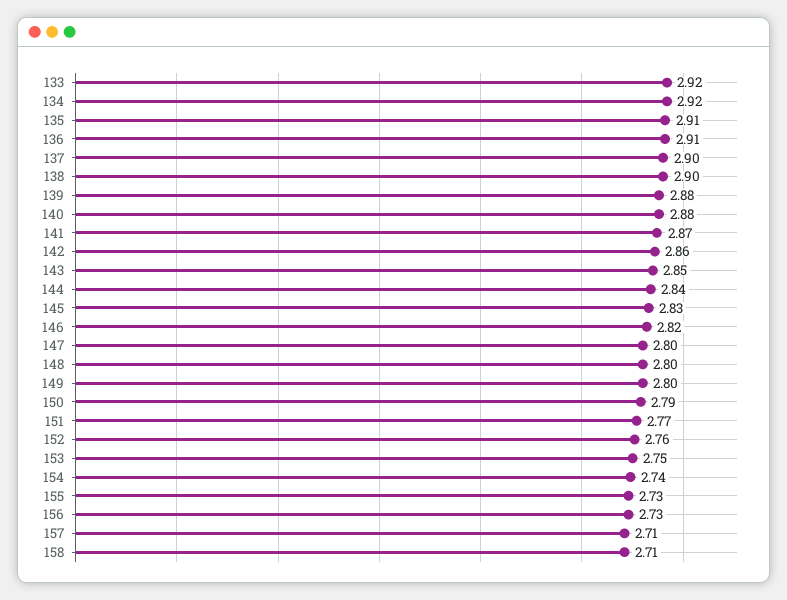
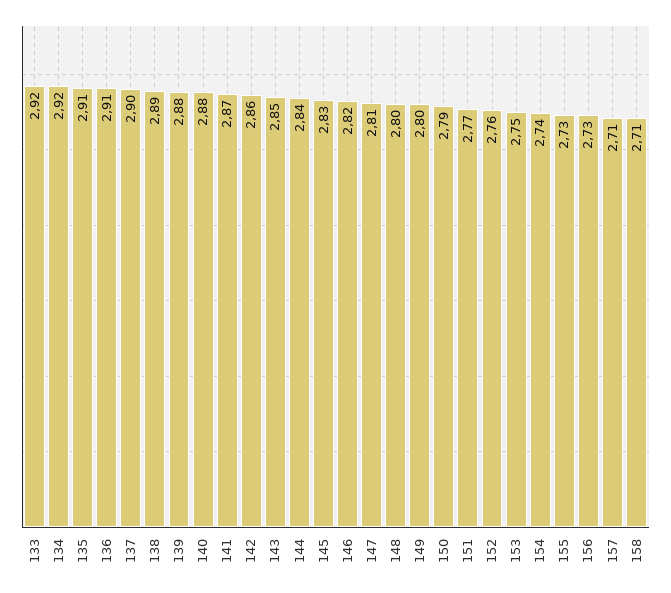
  {
    "133": 2.92,
    "134": 2.92,
    "135": 2.91,
    "136": 2.91,
    "137": 2.9,
-   "138": 2.9,
+   "138": 2.89,
    "139": 2.88,
    "140": 2.88,
    "141": 2.87,
    "142": 2.86,
    "143": 2.85,
    "144": 2.84,
    "145": 2.83,
    "146": 2.82,
-   "147": 2.8,
+   "147": 2.81,
    "148": 2.8,
    "149": 2.8,
    "150": 2.79,
    "151": 2.77,
    "152": 2.76,
    "153": 2.75,
    "154": 2.74,
    "155": 2.73,
    "156": 2.73,
    "157": 2.71,
    "158": 2.71
  }

